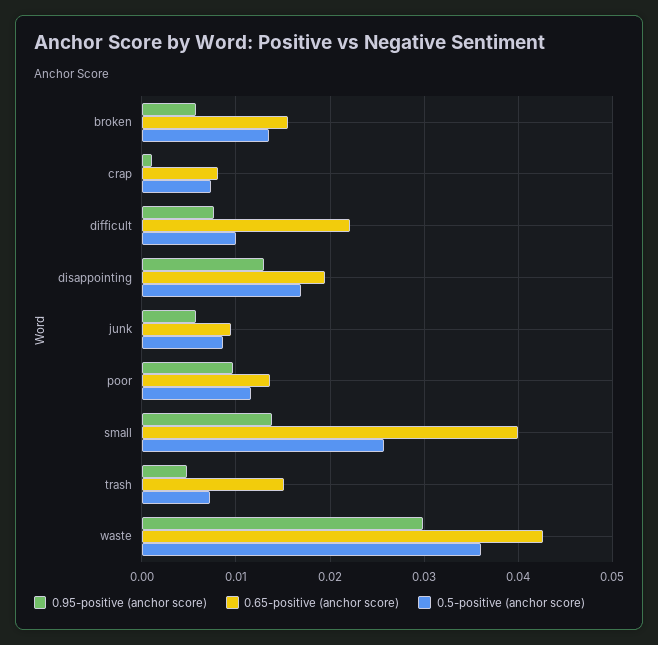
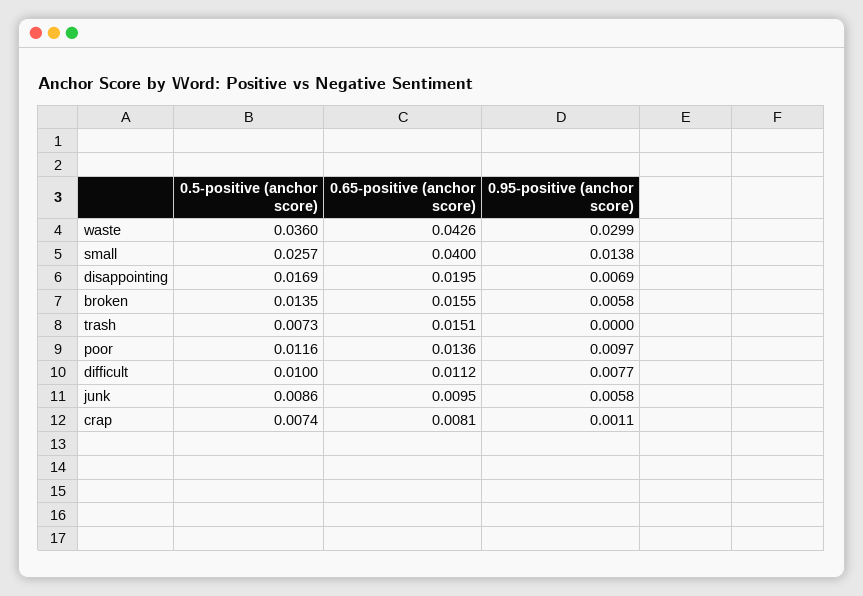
  {
    "0.95-positive (anchor score)": {
      "broken": 0.0058,
      "crap": 0.0011,
      "difficult": 0.0077,
-     "disappointing": 0.013,
+     "disappointing": 0.0069,
      "junk": 0.0058,
      "poor": 0.0097,
      "small": 0.0138,
-     "trash": 0.005,
+     "trash": 0,
      "waste": 0.0299
    },
    "0.65-positive (anchor score)": {
      "broken": 0.0155,
      "crap": 0.0081,
-     "difficult": 0.022,
+     "difficult": 0.0112,
      "disappointing": 0.0195,
      "junk": 0.0095,
      "poor": 0.0136,
      "small": 0.04,
      "trash": 0.0151,
      "waste": 0.0426
    },
    "0.5-positive (anchor score)": {
      "broken": 0.0135,
      "crap": 0.0074,
      "difficult": 0.01,
      "disappointing": 0.0169,
      "junk": 0.0086,
      "poor": 0.0116,
      "small": 0.0257,
      "trash": 0.0073,
      "waste": 0.036
    }
  }

